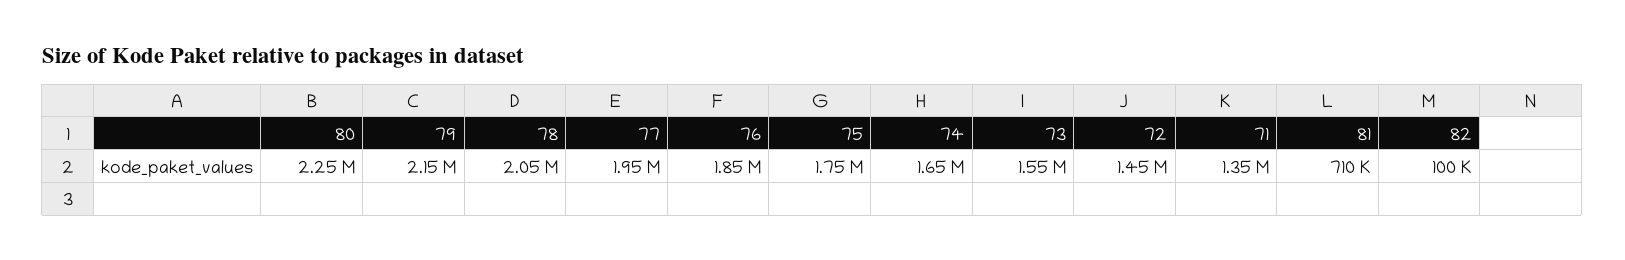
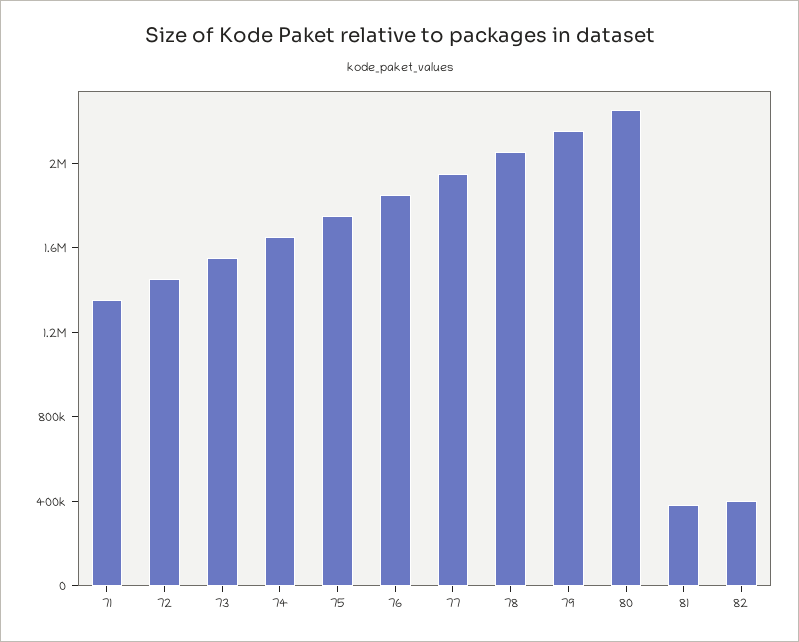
  {
    "80": 2250000,
    "79": 2150000,
    "78": 2050000,
    "77": 1950000,
    "76": 1850000,
    "75": 1750000,
    "74": 1650000,
    "73": 1550000,
    "72": 1450000,
    "71": 1350000,
-   "81": 710000,
+   "81": 400000,
-   "82": 100000
+   "82": 400000
  }

